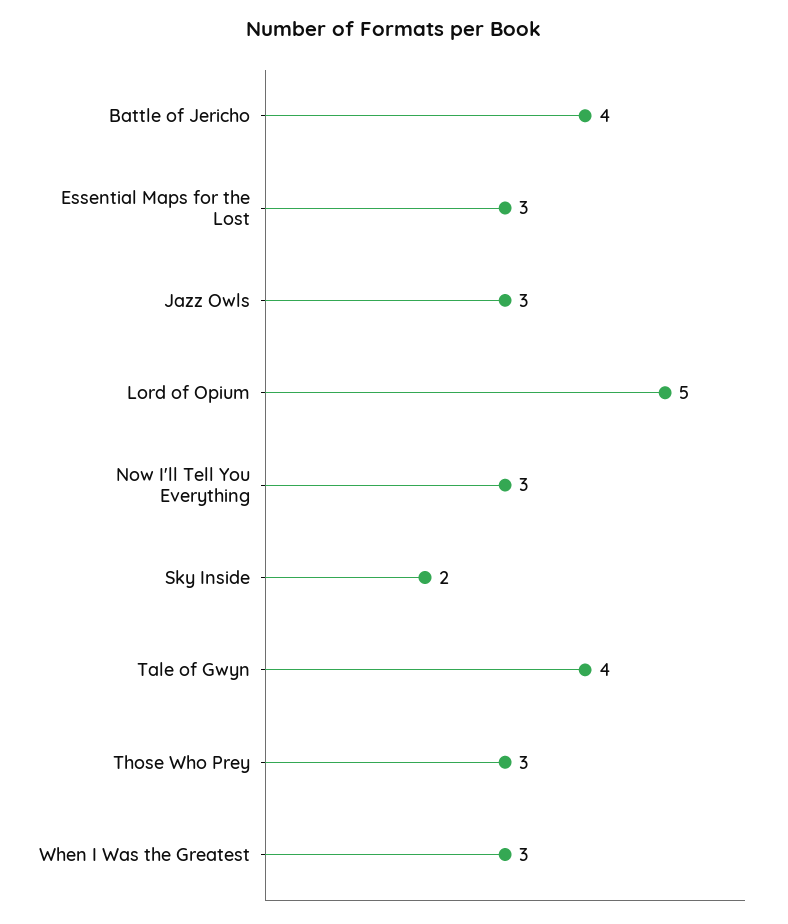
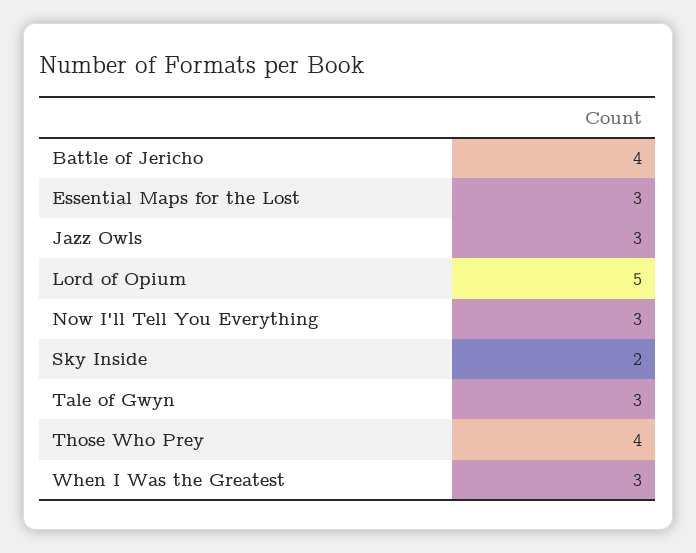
  {
    "Battle of Jericho": 4,
    "Essential Maps for the Lost": 3,
    "Jazz Owls": 3,
    "Lord of Opium": 5,
    "Now I'll Tell You Everything": 3,
    "Sky Inside": 2,
-   "Tale of Gwyn": 4,
+   "Tale of Gwyn": 3,
-   "Those Who Prey": 3,
+   "Those Who Prey": 4,
    "When I Was the Greatest": 3
  }

